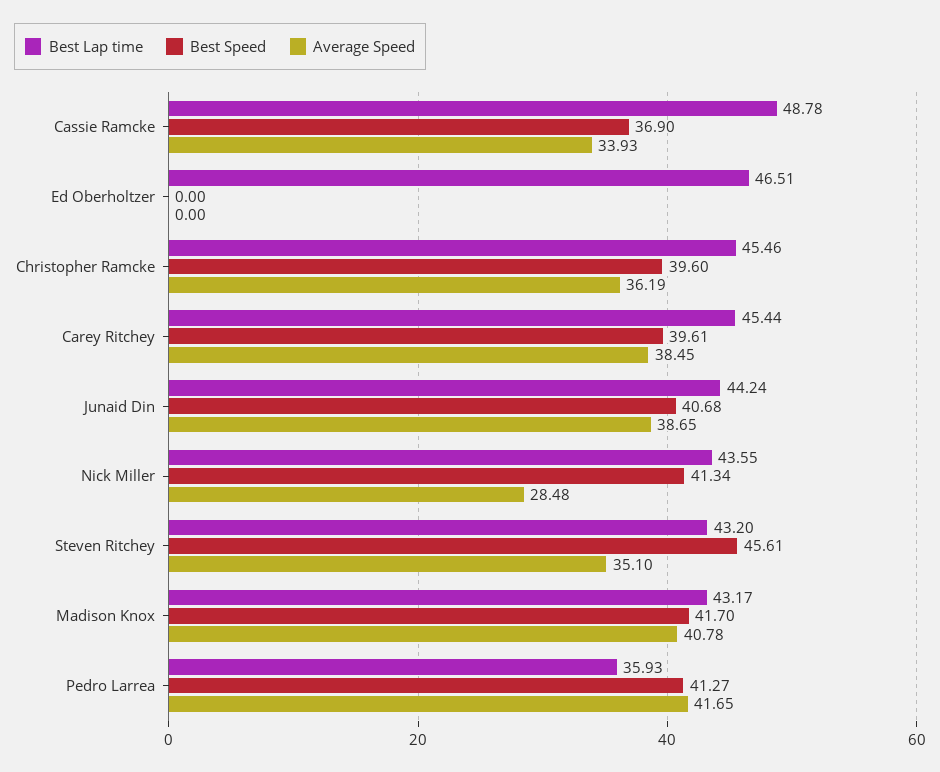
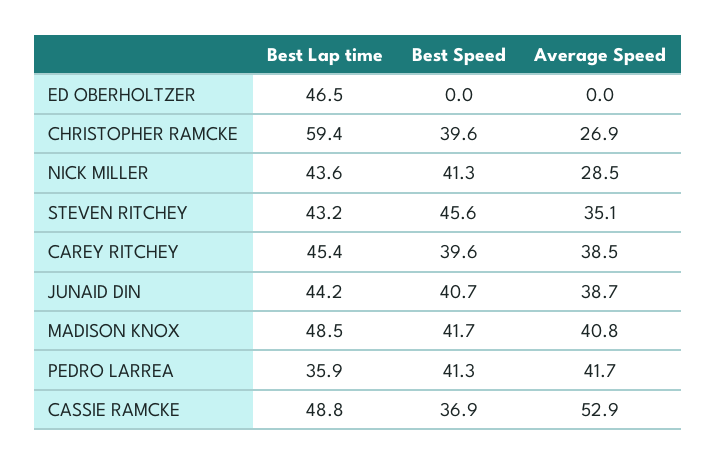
  {
    "Best Lap time": {
      "Cassie Ramcke": 48.78,
      "Ed Oberholtzer": 46.51,
-     "Christopher Ramcke": 45.46,
+     "Christopher Ramcke": 59.4,
      "Carey Ritchey": 45.44,
      "Junaid Din": 44.24,
      "Nick Miller": 43.55,
      "Steven Ritchey": 43.2,
-     "Madison Knox": 43.17,
+     "Madison Knox": 48.5,
      "Pedro Larrea": 35.93
    },
    "Best Speed": {
      "Cassie Ramcke": 36.9,
      "Ed Oberholtzer": 0,
      "Christopher Ramcke": 39.6,
      "Carey Ritchey": 39.61,
      "Junaid Din": 40.68,
      "Nick Miller": 41.34,
      "Steven Ritchey": 45.61,
      "Madison Knox": 41.7,
      "Pedro Larrea": 41.27
    },
    "Average Speed": {
-     "Cassie Ramcke": 33.93,
+     "Cassie Ramcke": 52.9,
      "Ed Oberholtzer": 0,
-     "Christopher Ramcke": 36.19,
+     "Christopher Ramcke": 26.9,
      "Carey Ritchey": 38.45,
      "Junaid Din": 38.65,
      "Nick Miller": 28.48,
      "Steven Ritchey": 35.1,
      "Madison Knox": 40.78,
      "Pedro Larrea": 41.65
    }
  }

